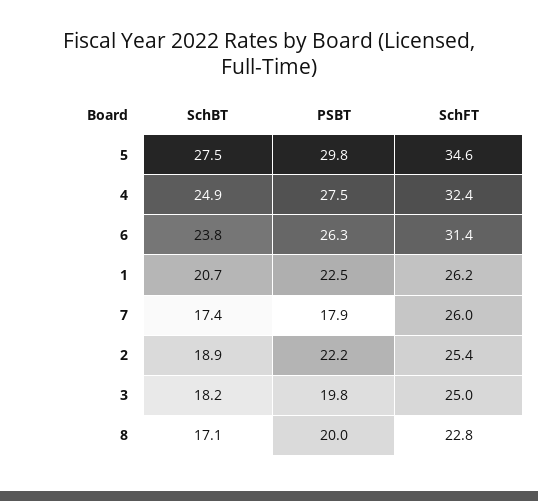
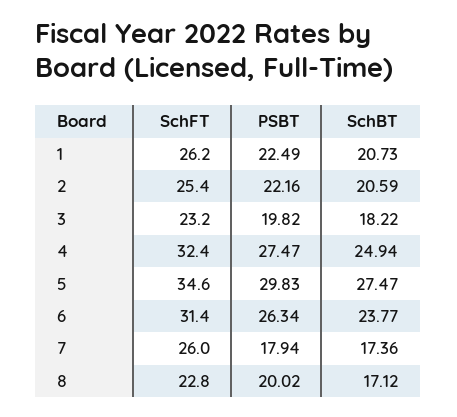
  {
    "SchBT": {
      "5": 27.47,
      "4": 24.94,
      "6": 23.77,
      "1": 20.73,
      "7": 17.36,
-     "2": 18.9,
+     "2": 20.59,
      "3": 18.22,
      "8": 17.12
    },
    "PSBT": {
      "5": 29.83,
      "4": 27.47,
      "6": 26.34,
      "1": 22.49,
      "7": 17.94,
      "2": 22.16,
      "3": 19.82,
      "8": 20.02
    },
    "SchFT": {
      "5": 34.6,
      "4": 32.4,
      "6": 31.4,
      "1": 26.2,
      "7": 26,
      "2": 25.4,
-     "3": 25,
+     "3": 23.2,
      "8": 22.8
    }
  }

